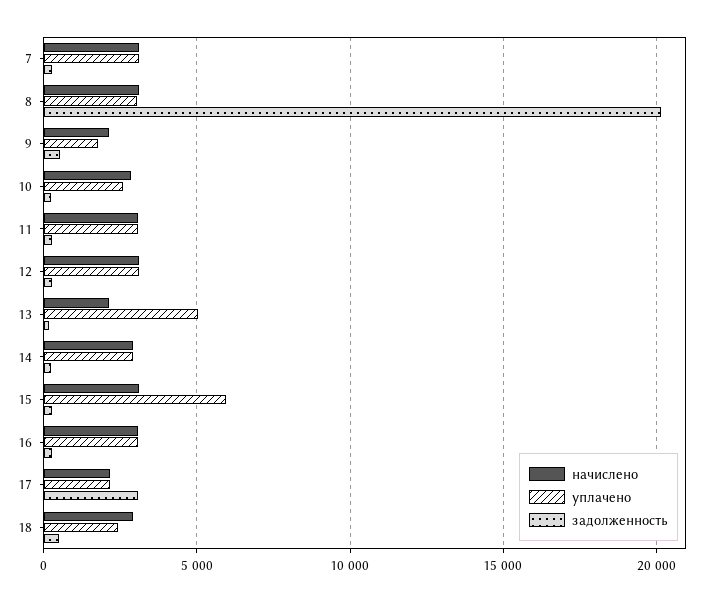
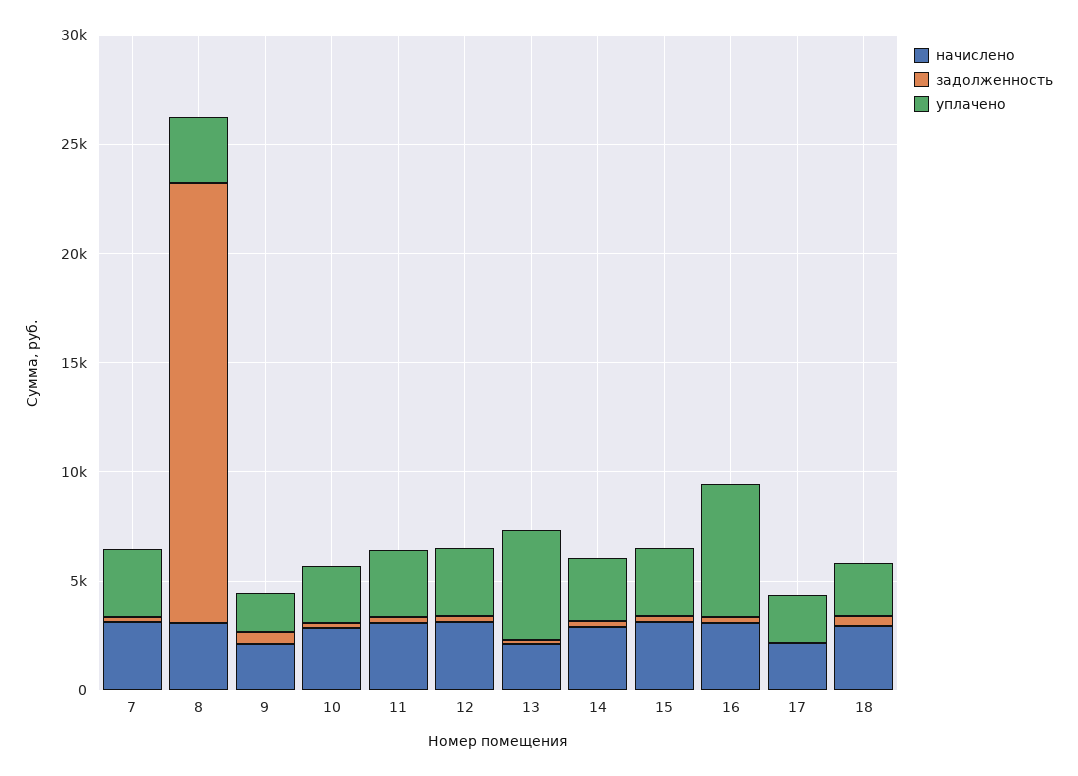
  {
    "начислено": {
      "7": 3000,
      "8": 3000,
      "9": 2000,
      "10": 3000,
      "11": 3000,
      "12": 3000,
      "13": 2000,
      "14": 3000,
      "15": 3000,
      "16": 3000,
      "17": 2000,
      "18": 3000
    },
    "уплачено": {
      "7": 3000,
      "8": 3000,
      "9": 2000,
      "10": 2500,
      "11": 3000,
      "12": 3000,
      "13": 5000,
      "14": 3000,
-     "15": 6000,
+     "15": 3000,
-     "16": 3000,
+     "16": 6000,
      "17": 2000,
      "18": 2500
    },
    "задолженность": {
      "7": 500,
      "8": 20000,
      "9": 500,
      "10": 0,
      "11": 500,
      "12": 500,
      "13": 0,
      "14": 0,
      "15": 500,
      "16": 500,
-     "17": 3000,
+     "17": 0,
      "18": 500
    }
  }

